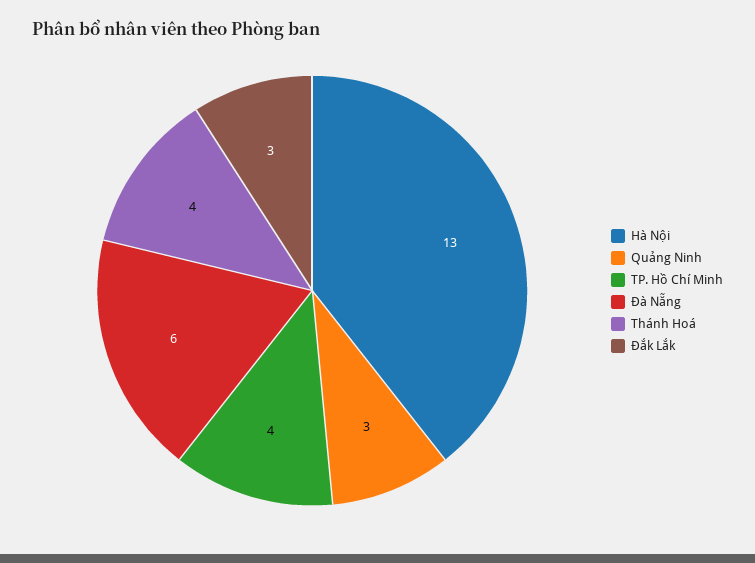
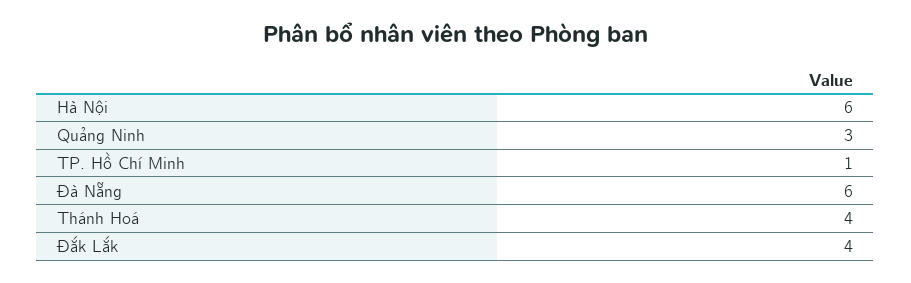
  {
-   "Hà Nội": 13,
+   "Hà Nội": 6,
    "Quảng Ninh": 3,
-   "TP. Hồ Chí Minh": 4,
+   "TP. Hồ Chí Minh": 1,
    "Đà Nẵng": 6,
    "Thánh Hoá": 4,
-   "Đắk Lắk": 3
+   "Đắk Lắk": 4
  }

